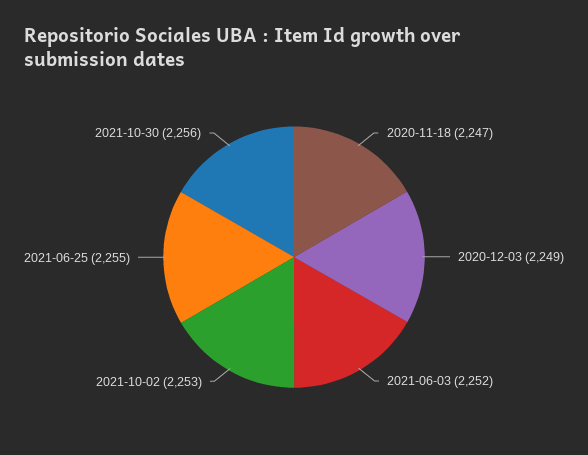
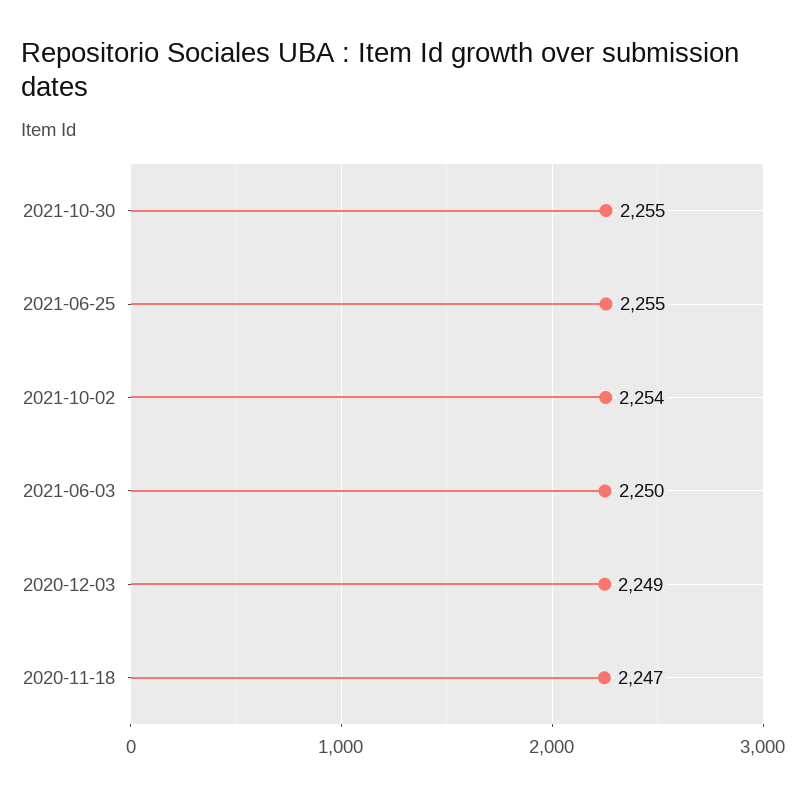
  {
    "2020-11-18": 2247,
    "2020-12-03": 2249,
-   "2021-06-03": 2252,
+   "2021-06-03": 2250,
-   "2021-10-02": 2253,
+   "2021-10-02": 2254,
    "2021-06-25": 2255,
-   "2021-10-30": 2256
+   "2021-10-30": 2255
  }

